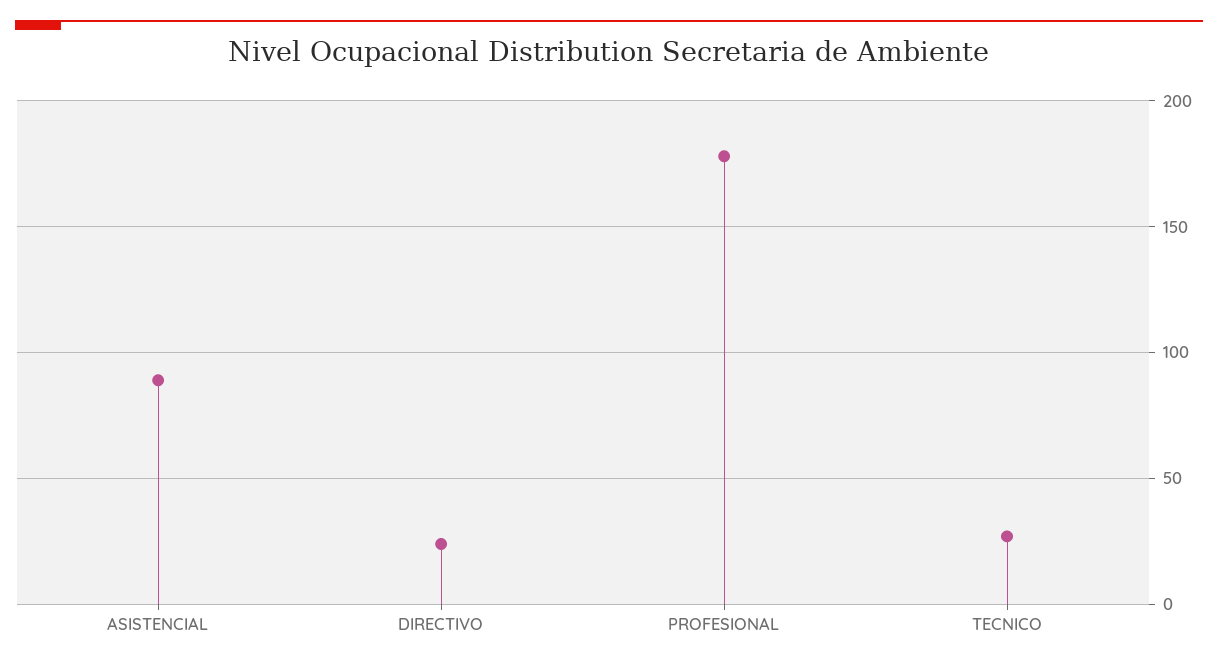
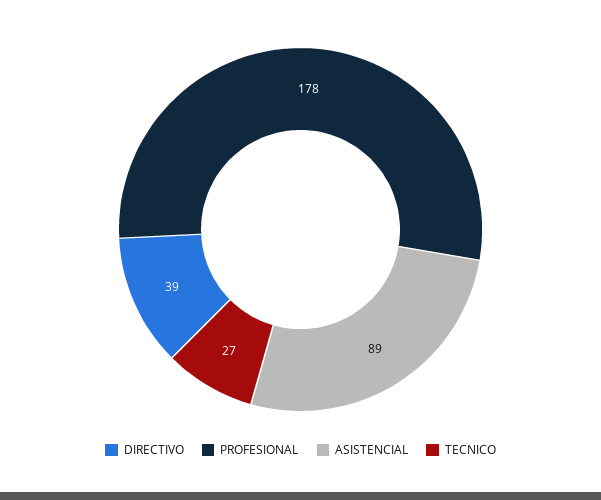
  {
    "ASISTENCIAL": 89,
-   "DIRECTIVO": 25,
+   "DIRECTIVO": 39,
    "PROFESIONAL": 178,
    "TECNICO": 27
  }

